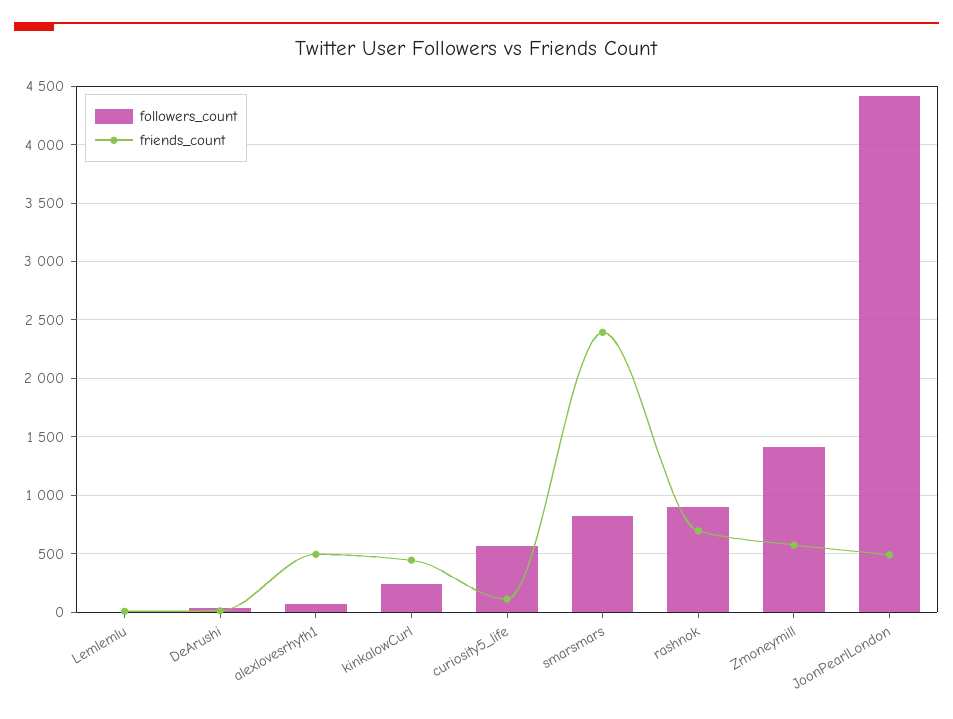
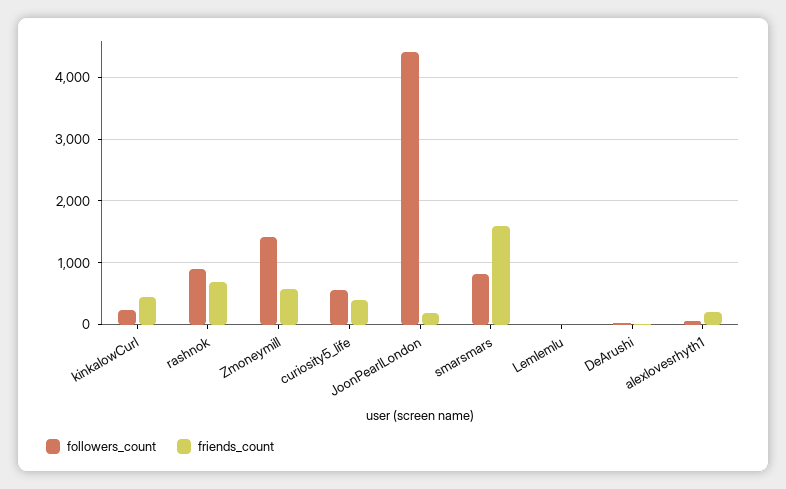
  {
    "followers_count": {
      "Lemlemlu": 0,
      "DeArushi": 0,
      "alexlovesrhyth1": 100,
      "kinkalowCurl": 200,
      "curiosity5_life": 600,
      "smarsmars": 800,
      "rashnok": 900,
      "Zmoneymill": 1400,
      "JoonPearlLondon": 4400
    },
    "friends_count": {
      "Lemlemlu": 0,
      "DeArushi": 0,
-     "alexlovesrhyth1": 500,
+     "alexlovesrhyth1": 200,
      "kinkalowCurl": 400,
-     "curiosity5_life": 100,
+     "curiosity5_life": 400,
-     "smarsmars": 2400,
+     "smarsmars": 1600,
      "rashnok": 700,
      "Zmoneymill": 600,
-     "JoonPearlLondon": 500
+     "JoonPearlLondon": 200
    }
  }

